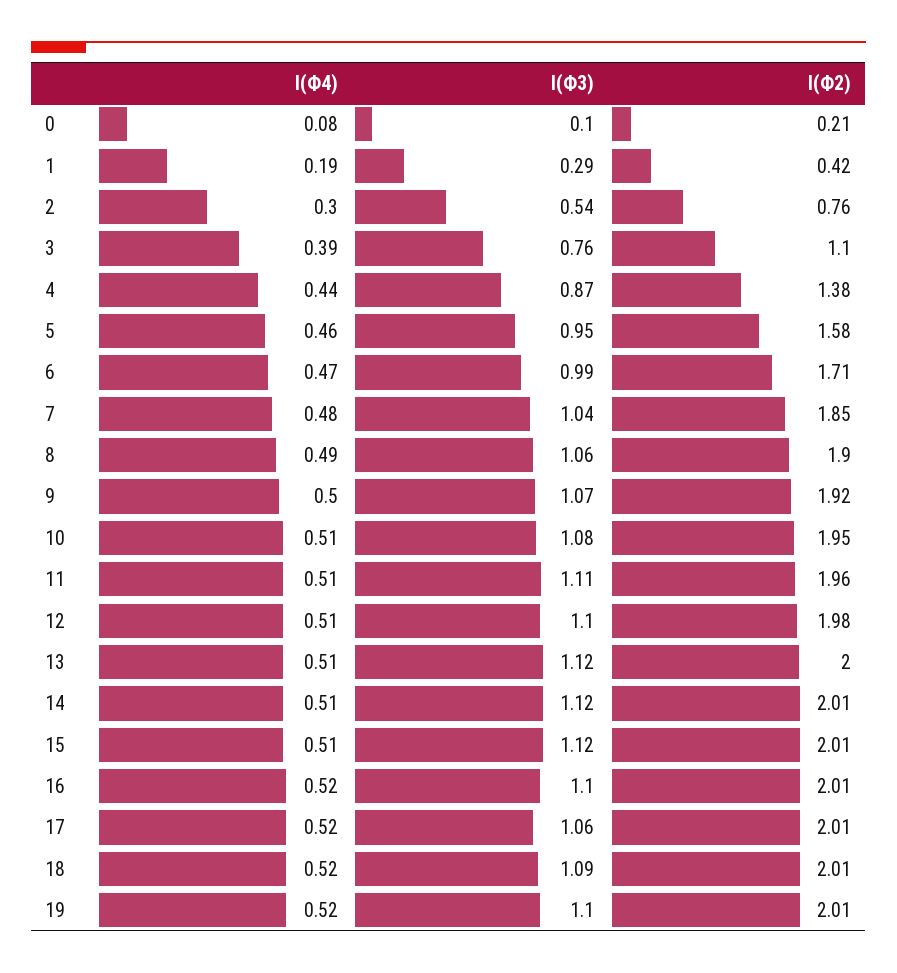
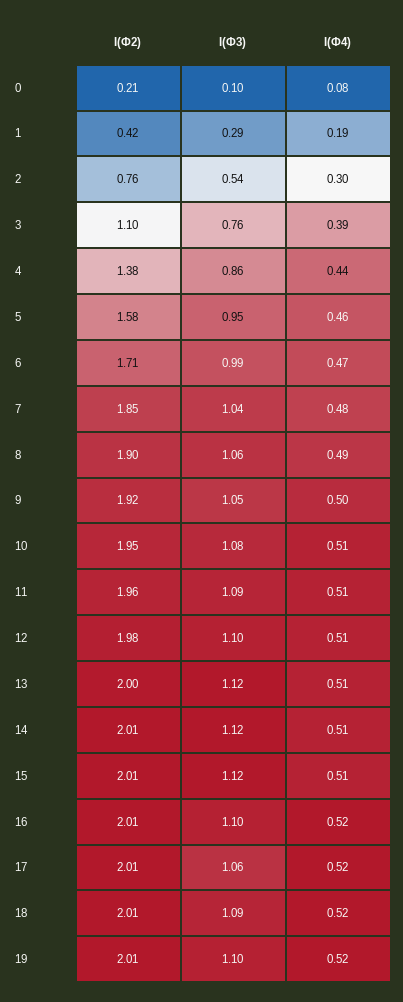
  {
    "I(Ф4)": {
      "0": 0.08,
      "1": 0.19,
      "2": 0.3,
      "3": 0.39,
      "4": 0.44,
      "5": 0.46,
      "6": 0.47,
      "7": 0.48,
      "8": 0.49,
      "9": 0.5,
      "10": 0.51,
      "11": 0.51,
      "12": 0.51,
      "13": 0.51,
      "14": 0.51,
      "15": 0.51,
      "16": 0.52,
      "17": 0.52,
      "18": 0.52,
      "19": 0.52
    },
    "I(Ф3)": {
      "0": 0.1,
      "1": 0.29,
      "2": 0.54,
      "3": 0.76,
-     "4": 0.87,
+     "4": 0.86,
      "5": 0.95,
      "6": 0.99,
      "7": 1.04,
      "8": 1.06,
-     "9": 1.07,
+     "9": 1.05,
      "10": 1.08,
-     "11": 1.11,
+     "11": 1.09,
      "12": 1.1,
      "13": 1.12,
      "14": 1.12,
      "15": 1.12,
      "16": 1.1,
      "17": 1.06,
      "18": 1.09,
      "19": 1.1
    },
    "I(Ф2)": {
      "0": 0.21,
      "1": 0.42,
      "2": 0.76,
      "3": 1.1,
      "4": 1.38,
      "5": 1.58,
      "6": 1.71,
      "7": 1.85,
      "8": 1.9,
      "9": 1.92,
      "10": 1.95,
      "11": 1.96,
      "12": 1.98,
      "13": 2,
      "14": 2.01,
      "15": 2.01,
      "16": 2.01,
      "17": 2.01,
      "18": 2.01,
      "19": 2.01
    }
  }

